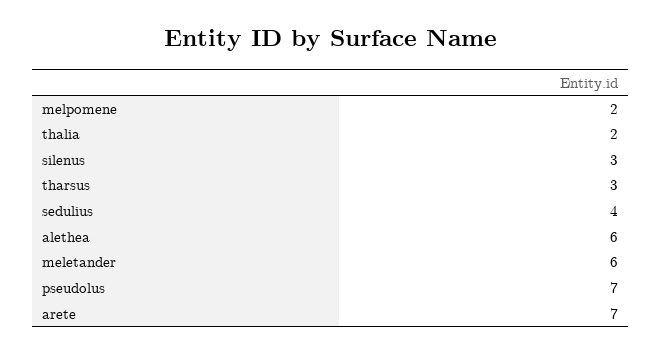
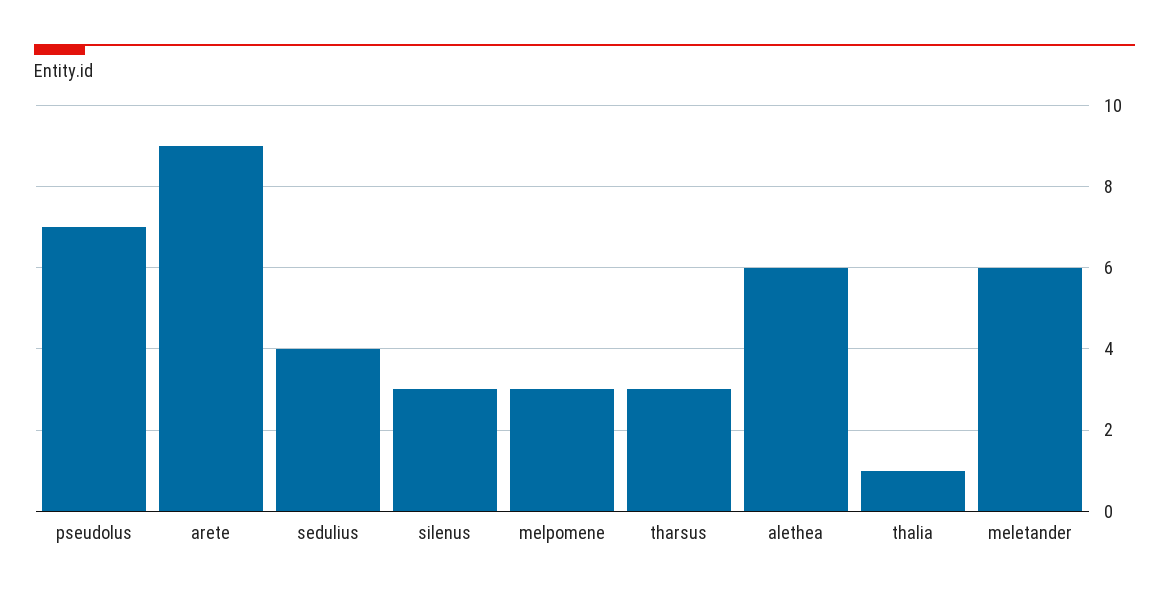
  {
-   "melpomene": 2,
+   "melpomene": 3,
-   "thalia": 2,
+   "thalia": 1,
    "silenus": 3,
    "tharsus": 3,
    "sedulius": 4,
    "alethea": 6,
    "meletander": 6,
    "pseudolus": 7,
-   "arete": 7
+   "arete": 9
  }

